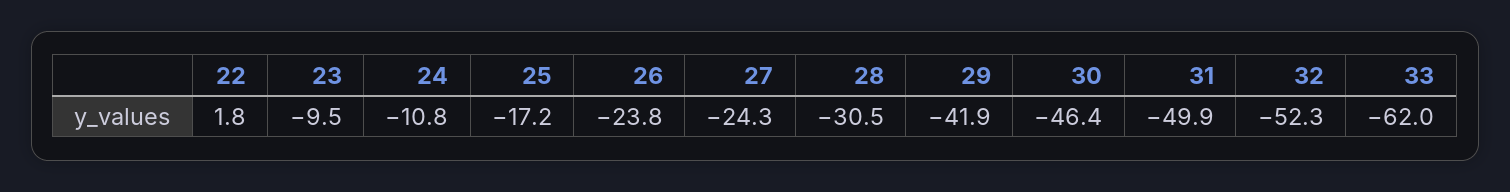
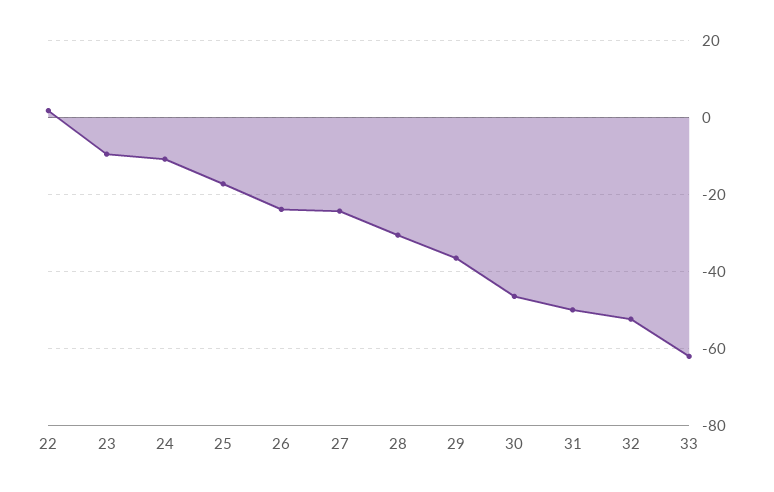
  {
    "22": 1.8,
    "23": -9.5,
    "24": -10.8,
    "25": -17.2,
    "26": -23.8,
    "27": -24.3,
    "28": -30.5,
-   "29": -41.9,
+   "29": -36,
    "30": -46.4,
    "31": -49.9,
    "32": -52.3,
    "33": -62
  }

